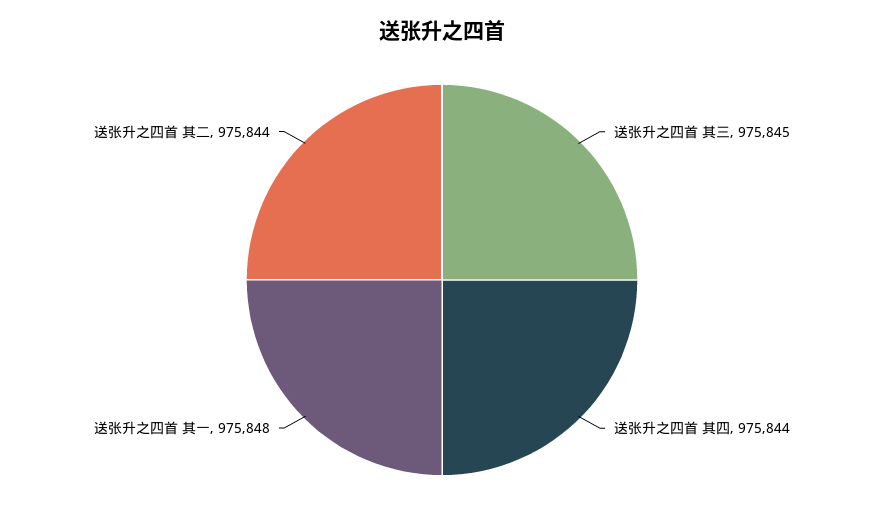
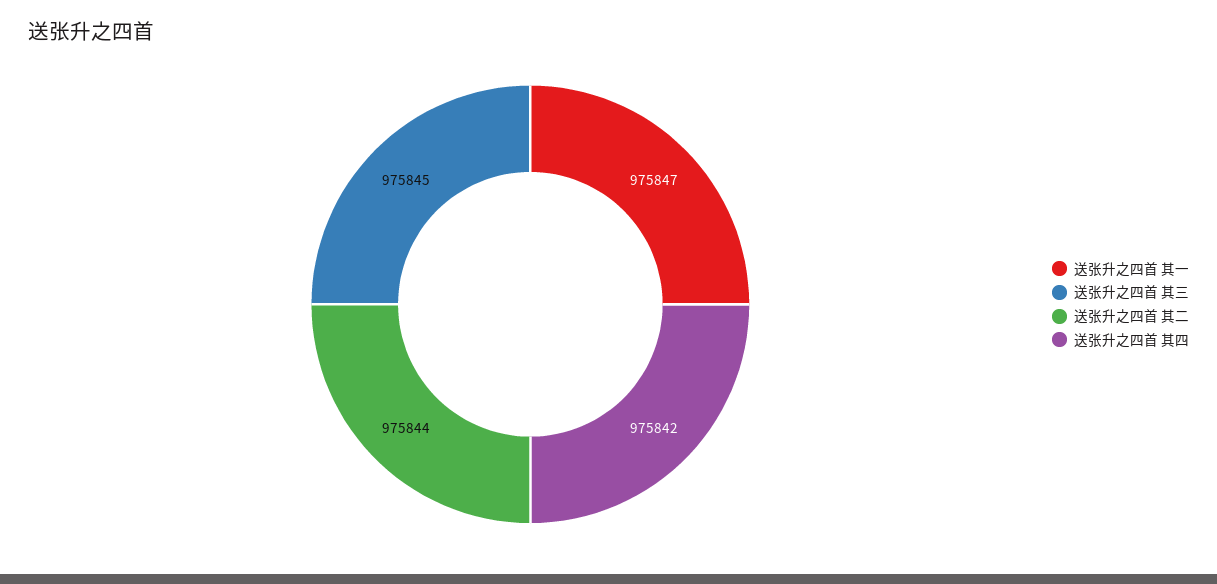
  {
    "送张升之四首 其三": 975845,
-   "送张升之四首 其四": 975844,
+   "送张升之四首 其四": 975842,
-   "送张升之四首 其一": 975848,
+   "送张升之四首 其一": 975847,
    "送张升之四首 其二": 975844
  }

